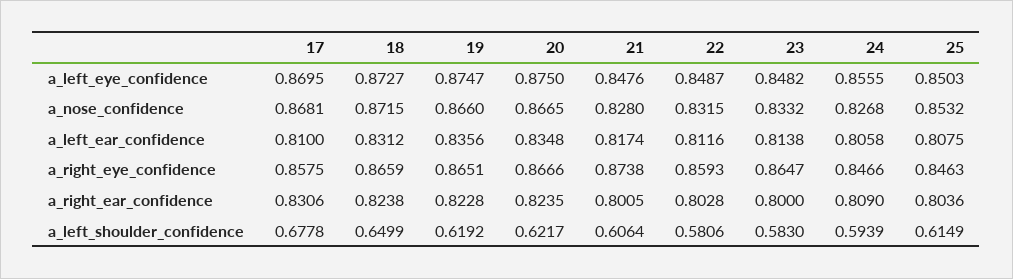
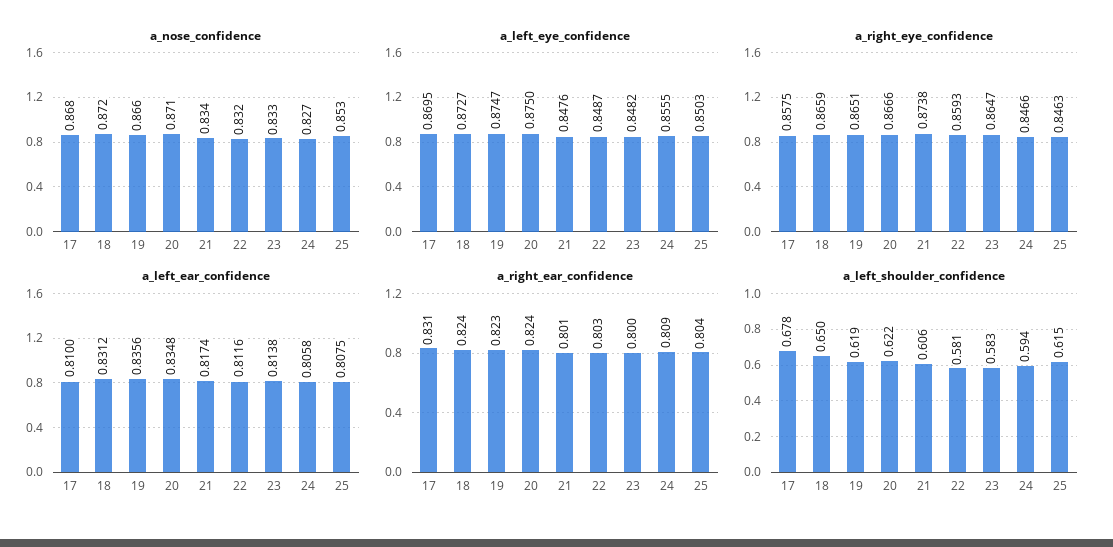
  {
    "a_left_eye_confidence": {
      "17": 0.8695,
      "18": 0.8727,
      "19": 0.8747,
      "20": 0.875,
      "21": 0.8476,
      "22": 0.8487,
      "23": 0.8482,
      "24": 0.8555,
      "25": 0.8503
    },
    "a_nose_confidence": {
      "17": 0.8681,
      "18": 0.8715,
      "19": 0.866,
-     "20": 0.8665,
+     "20": 0.871,
-     "21": 0.828,
+     "21": 0.834,
      "22": 0.8315,
      "23": 0.8332,
      "24": 0.8268,
      "25": 0.8532
    },
    "a_left_ear_confidence": {
      "17": 0.81,
      "18": 0.8312,
      "19": 0.8356,
      "20": 0.8348,
      "21": 0.8174,
      "22": 0.8116,
      "23": 0.8138,
      "24": 0.8058,
      "25": 0.8075
    },
    "a_right_eye_confidence": {
      "17": 0.8575,
      "18": 0.8659,
      "19": 0.8651,
      "20": 0.8666,
      "21": 0.8738,
      "22": 0.8593,
      "23": 0.8647,
      "24": 0.8466,
      "25": 0.8463
    },
    "a_right_ear_confidence": {
      "17": 0.8306,
      "18": 0.8238,
      "19": 0.8228,
      "20": 0.8235,
      "21": 0.8005,
      "22": 0.8028,
      "23": 0.8,
      "24": 0.809,
      "25": 0.8036
    },
    "a_left_shoulder_confidence": {
      "17": 0.6778,
      "18": 0.6499,
      "19": 0.6192,
      "20": 0.6217,
      "21": 0.6064,
      "22": 0.5806,
      "23": 0.583,
      "24": 0.5939,
      "25": 0.6149
    }
  }

